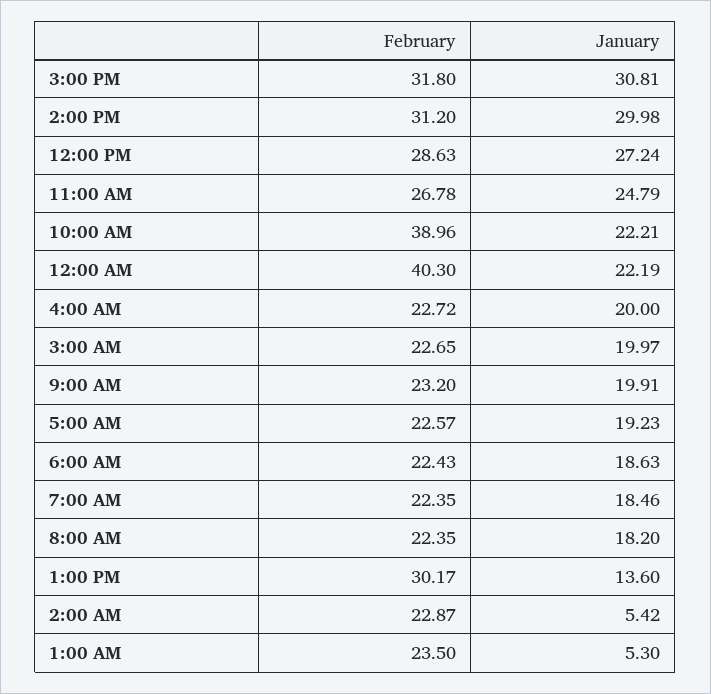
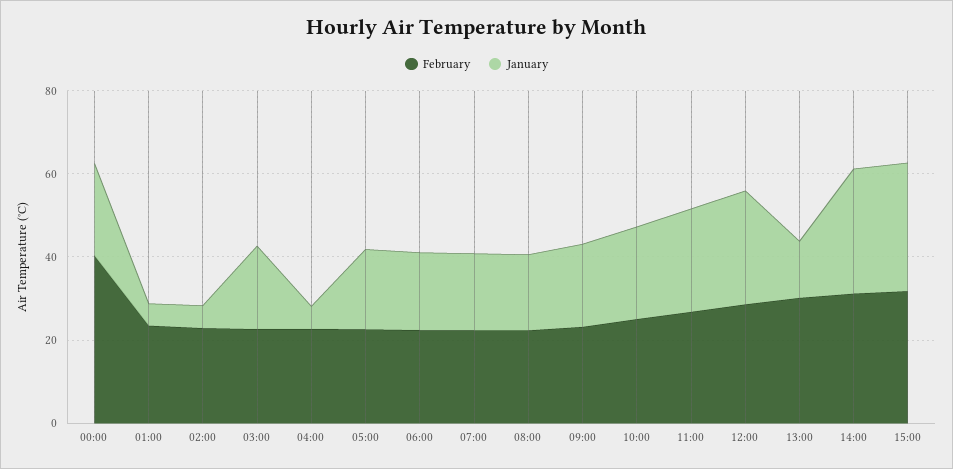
  {
    "February": {
      "3:00 PM": 31.8,
      "2:00 PM": 31.2,
      "12:00 PM": 28.63,
      "11:00 AM": 26.78,
-     "10:00 AM": 38.96,
+     "10:00 AM": 25,
      "12:00 AM": 40.3,
      "4:00 AM": 22.72,
      "3:00 AM": 22.65,
      "9:00 AM": 23.2,
      "5:00 AM": 22.57,
      "6:00 AM": 22.43,
      "7:00 AM": 22.35,
      "8:00 AM": 22.35,
      "1:00 PM": 30.17,
      "2:00 AM": 22.87,
      "1:00 AM": 23.5
    },
    "January": {
      "3:00 PM": 30.81,
      "2:00 PM": 29.98,
      "12:00 PM": 27.24,
      "11:00 AM": 24.79,
      "10:00 AM": 22.21,
      "12:00 AM": 22.19,
-     "4:00 AM": 20,
+     "4:00 AM": 5,
      "3:00 AM": 19.97,
      "9:00 AM": 19.91,
      "5:00 AM": 19.23,
      "6:00 AM": 18.63,
      "7:00 AM": 18.46,
      "8:00 AM": 18.2,
      "1:00 PM": 13.6,
      "2:00 AM": 5.42,
      "1:00 AM": 5.3
    }
  }

